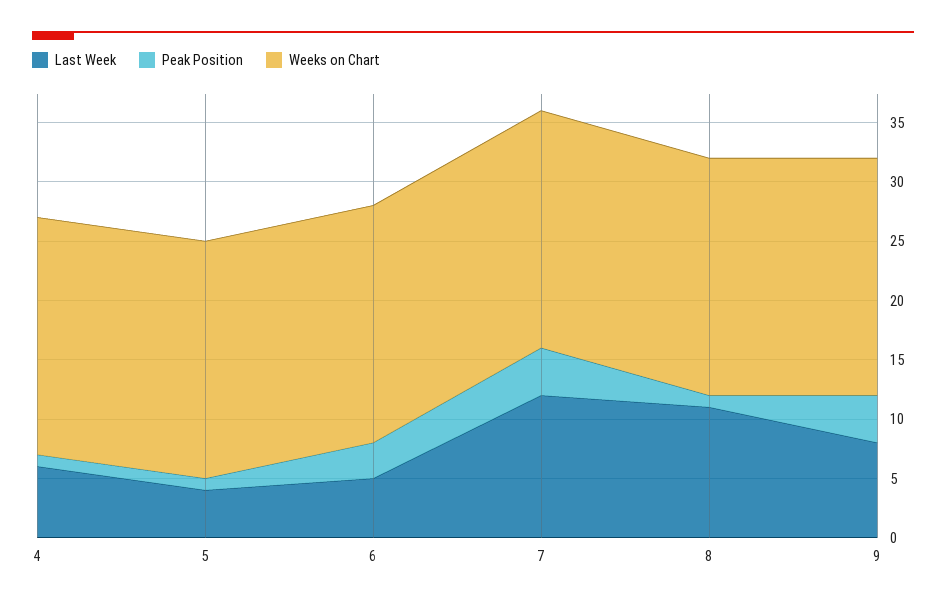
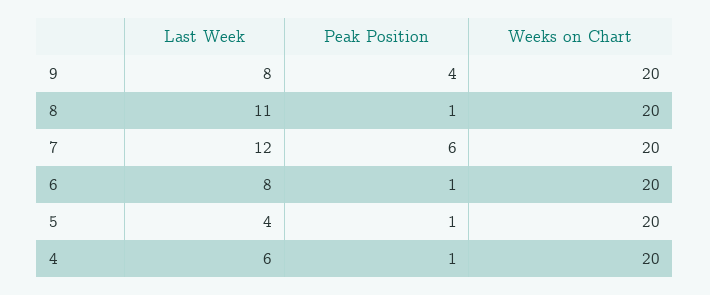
  {
    "Last Week": {
      "4": 6,
      "5": 4,
-     "6": 5,
+     "6": 8,
      "7": 12,
      "8": 11,
      "9": 8
    },
    "Peak Position": {
      "4": 1,
      "5": 1,
-     "6": 3,
+     "6": 1,
-     "7": 4,
+     "7": 6,
      "8": 1,
      "9": 4
    },
    "Weeks on Chart": {
      "4": 20,
      "5": 20,
      "6": 20,
      "7": 20,
      "8": 20,
      "9": 20
    }
  }

